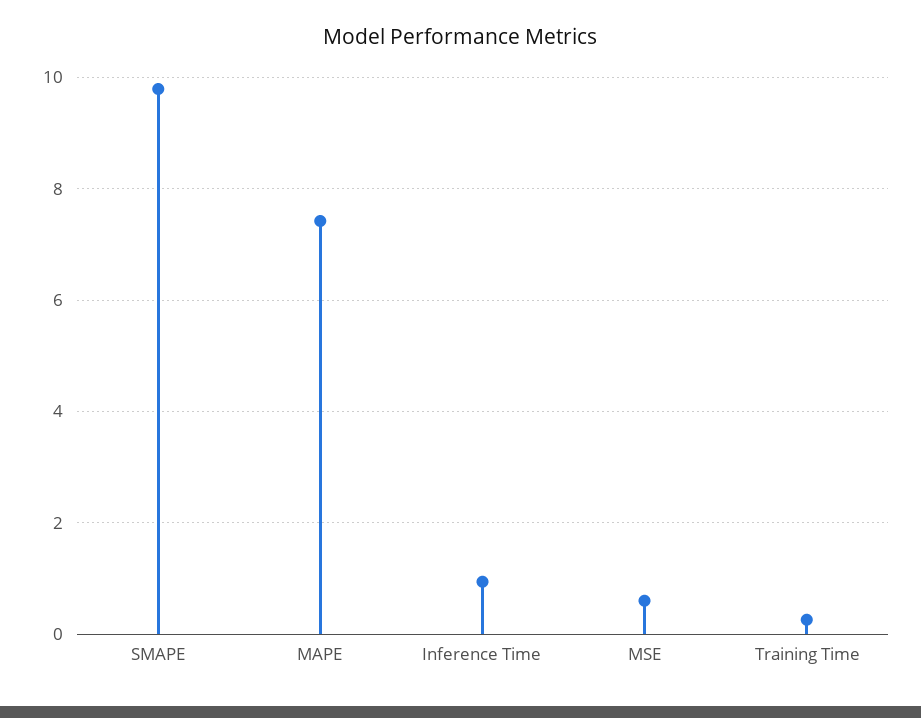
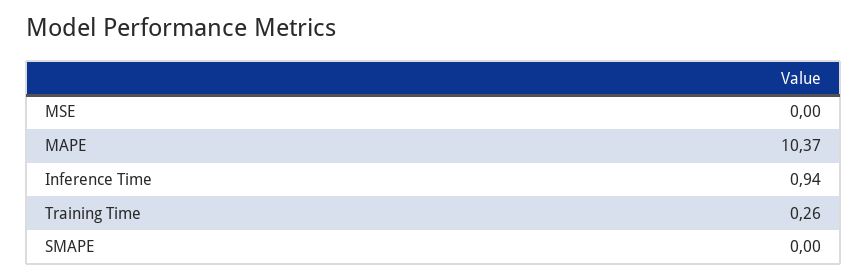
  {
-   "SMAPE": 9.8,
+   "SMAPE": 0,
-   "MAPE": 7.4,
+   "MAPE": 10.37,
    "Inference Time": 0.94,
-   "MSE": 0.6,
+   "MSE": 0,
    "Training Time": 0.26
  }

